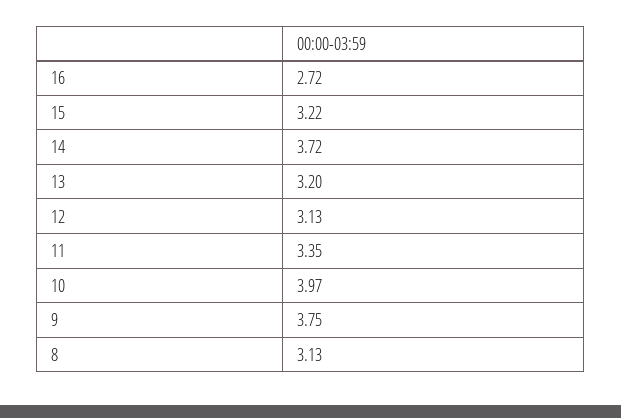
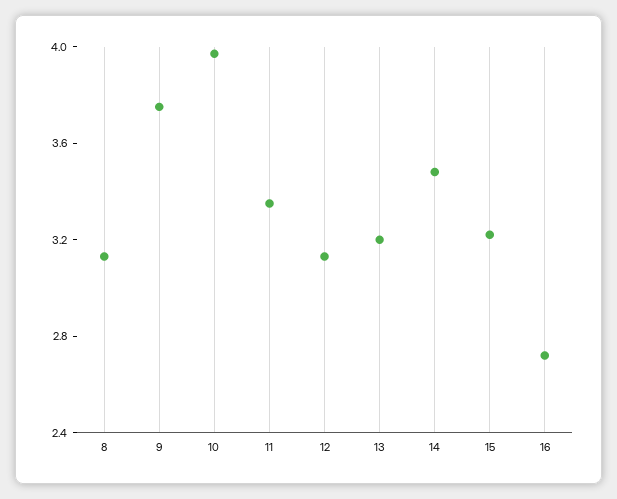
  {
    "16": 2.72,
    "15": 3.22,
-   "14": 3.72,
+   "14": 3.5,
    "13": 3.2,
    "12": 3.13,
    "11": 3.35,
    "10": 3.97,
    "9": 3.75,
    "8": 3.13
  }

